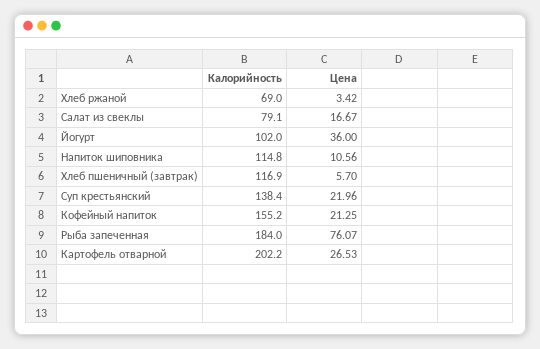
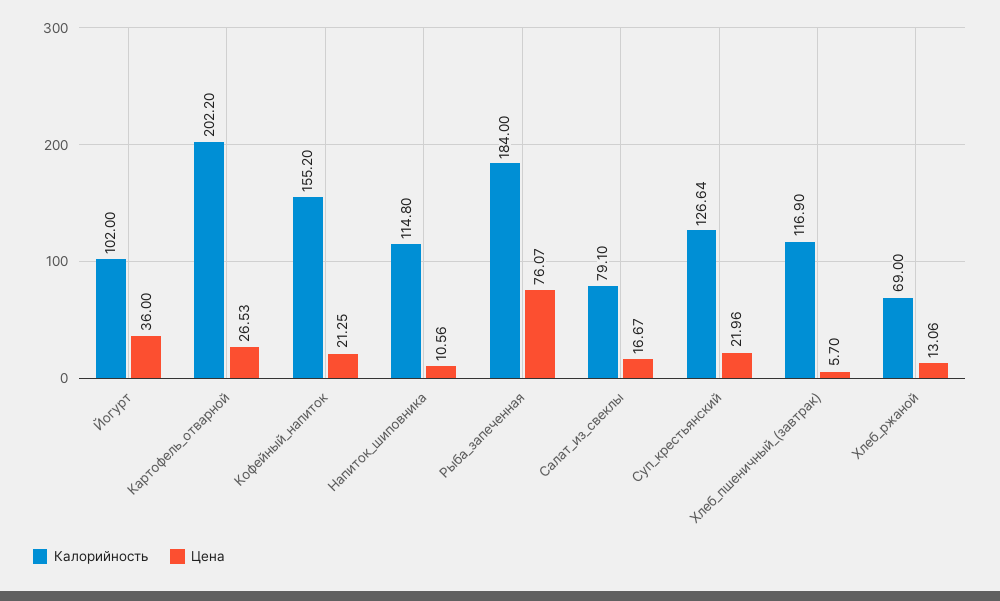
  {
    "Калорийность": {
      "Хлеб ржаной": 69,
      "Салат из свеклы": 79.1,
      "Йогурт": 102,
      "Напиток шиповника": 114.8,
      "Хлеб пшеничный (завтрак)": 116.9,
-     "Суп крестьянский": 138.4,
+     "Суп крестьянский": 126.64,
      "Кофейный напиток": 155.2,
      "Рыба запеченная": 184,
      "Картофель отварной": 202.2
    },
    "Цена": {
-     "Хлеб ржаной": 3.42,
+     "Хлеб ржаной": 13.06,
      "Салат из свеклы": 16.67,
      "Йогурт": 36,
      "Напиток шиповника": 10.56,
      "Хлеб пшеничный (завтрак)": 5.7,
      "Суп крестьянский": 21.96,
      "Кофейный напиток": 21.25,
      "Рыба запеченная": 76.07,
      "Картофель отварной": 26.53
    }
  }

